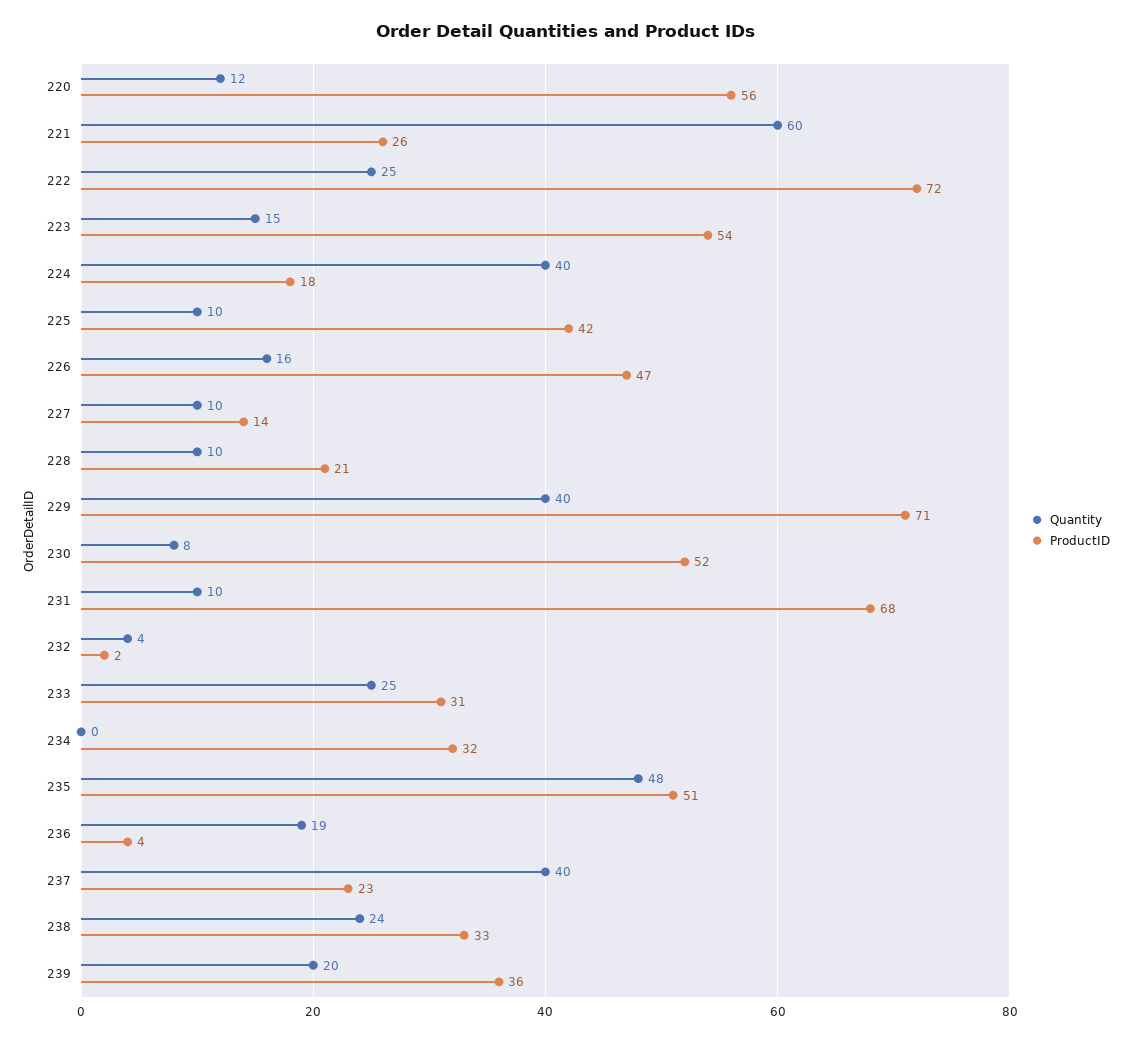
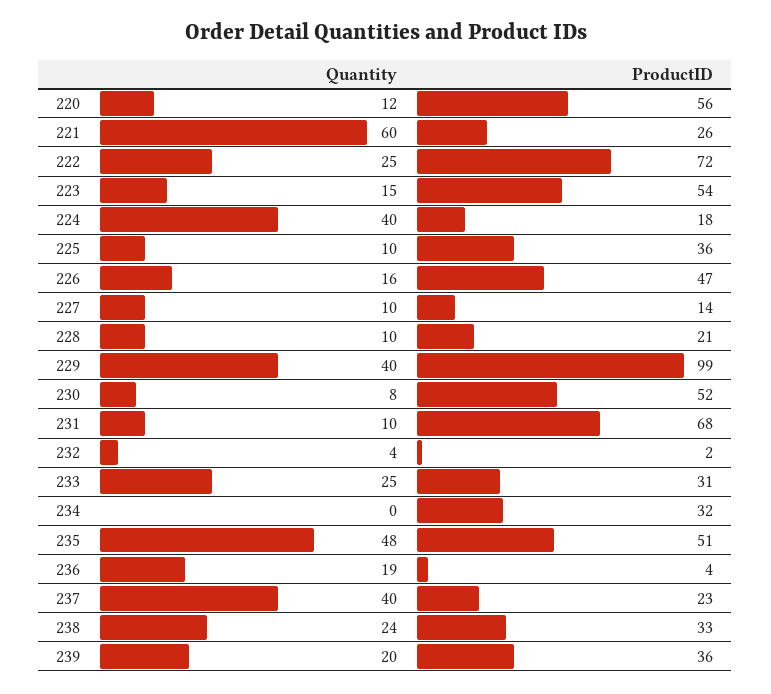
  {
    "Quantity": {
      "220": 12,
      "221": 60,
      "222": 25,
      "223": 15,
      "224": 40,
      "225": 10,
      "226": 16,
      "227": 10,
      "228": 10,
      "229": 40,
      "230": 8,
      "231": 10,
      "232": 4,
      "233": 25,
      "234": 0,
      "235": 48,
      "236": 19,
      "237": 40,
      "238": 24,
      "239": 20
    },
    "ProductID": {
      "220": 56,
      "221": 26,
      "222": 72,
      "223": 54,
      "224": 18,
-     "225": 42,
+     "225": 36,
      "226": 47,
      "227": 14,
      "228": 21,
-     "229": 71,
+     "229": 99,
      "230": 52,
      "231": 68,
      "232": 2,
      "233": 31,
      "234": 32,
      "235": 51,
      "236": 4,
      "237": 23,
      "238": 33,
      "239": 36
    }
  }

